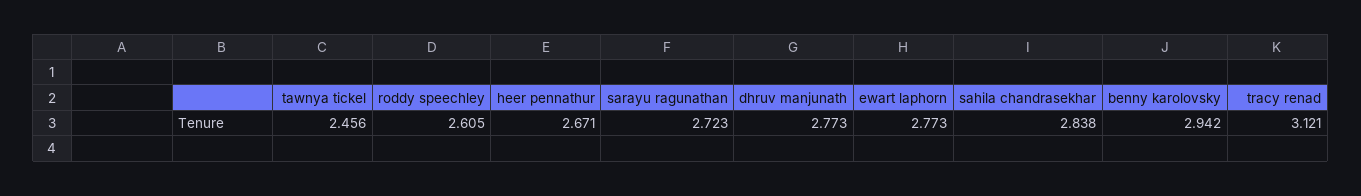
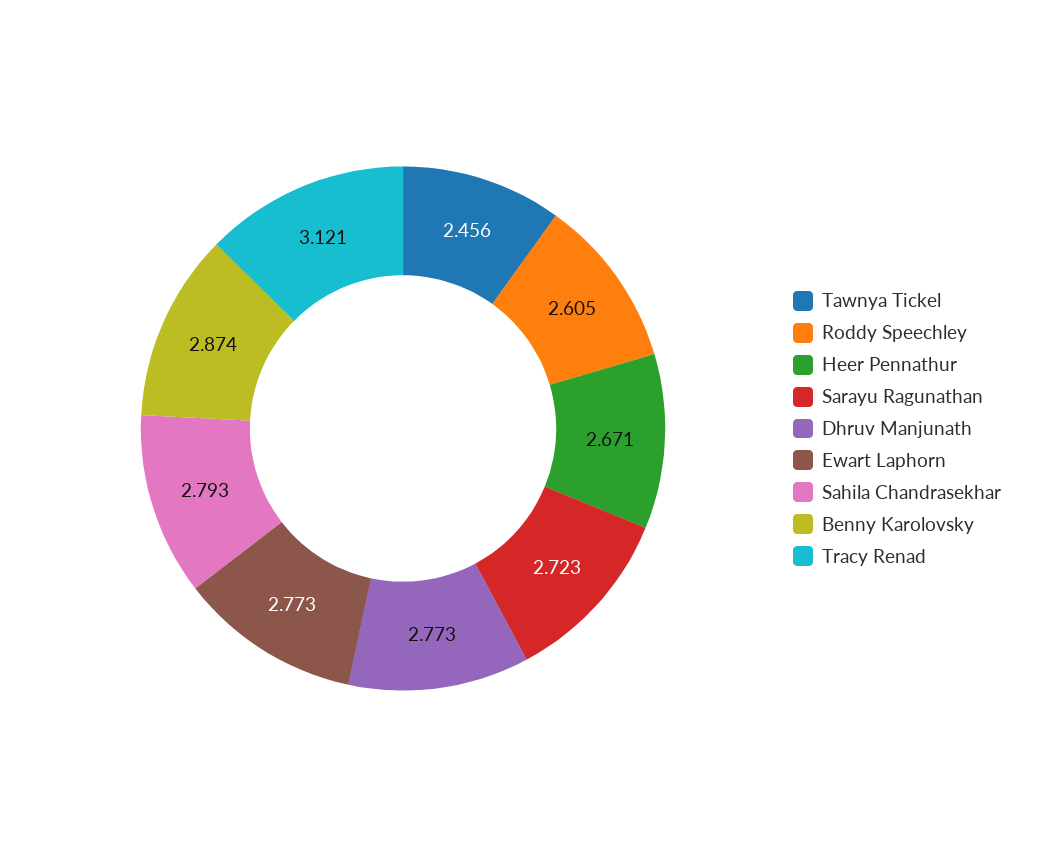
  {
    "tawnya tickel": 2.456,
    "roddy speechley": 2.605,
    "heer pennathur": 2.671,
    "sarayu ragunathan": 2.723,
    "dhruv manjunath": 2.773,
    "ewart laphorn": 2.773,
-   "sahila chandrasekhar": 2.838,
+   "sahila chandrasekhar": 2.793,
-   "benny karolovsky": 2.942,
+   "benny karolovsky": 2.874,
    "tracy renad": 3.121
  }

